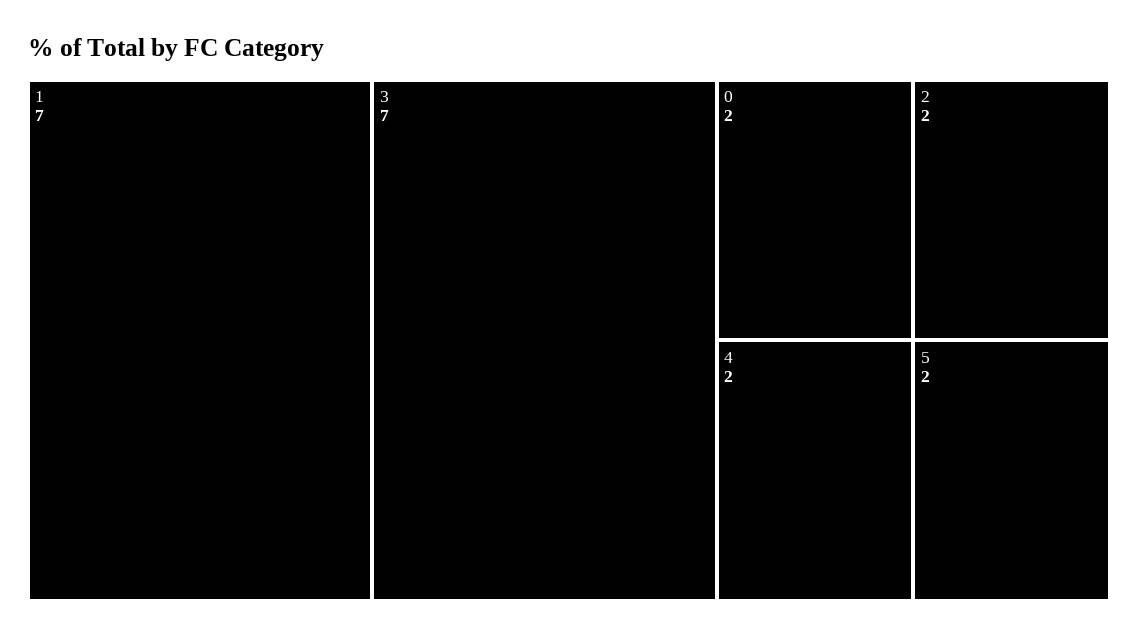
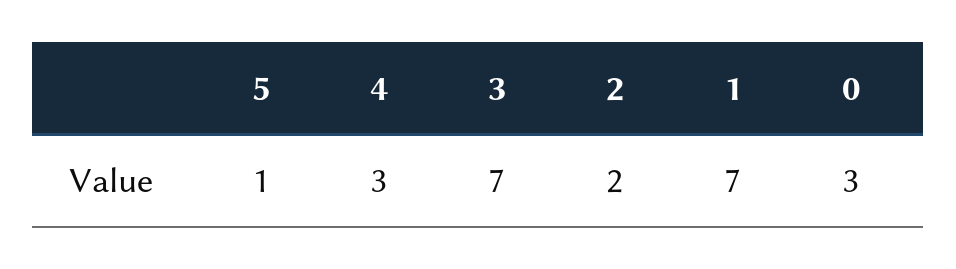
  {
    "1": 7,
    "3": 7,
-   "0": 2,
+   "0": 3,
    "2": 2,
-   "4": 2,
+   "4": 3,
-   "5": 2
+   "5": 1
  }

